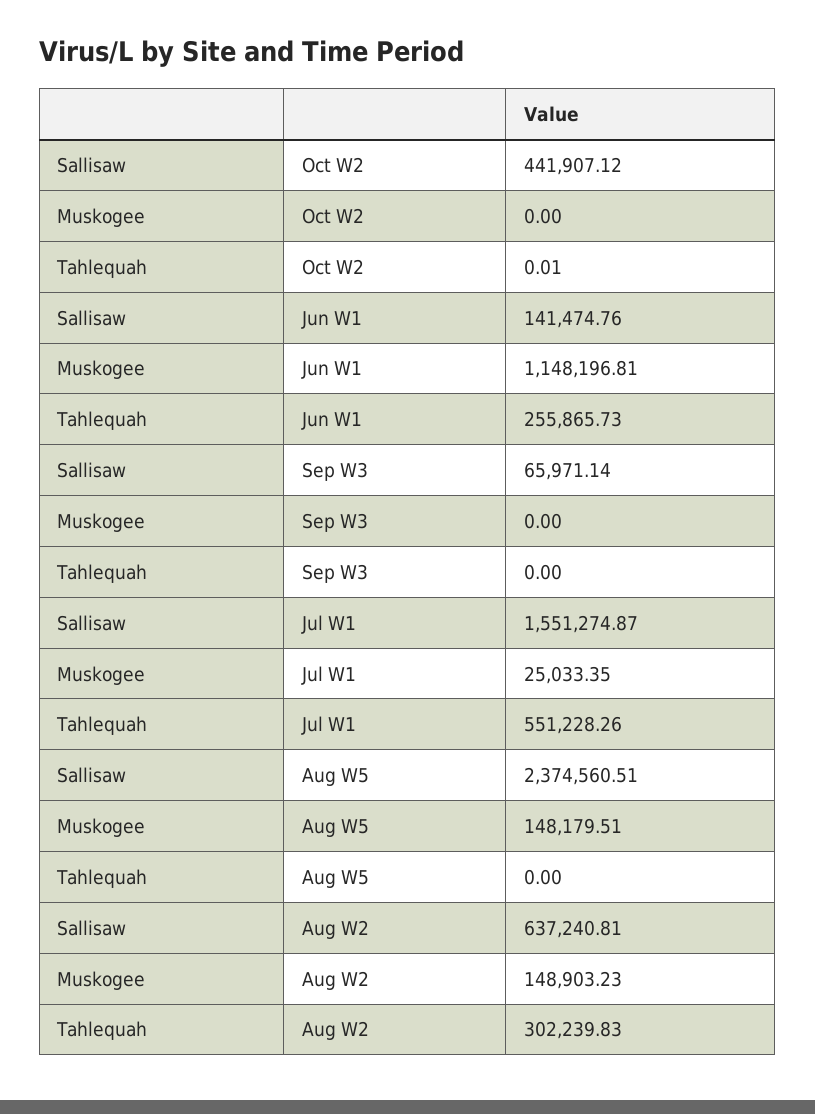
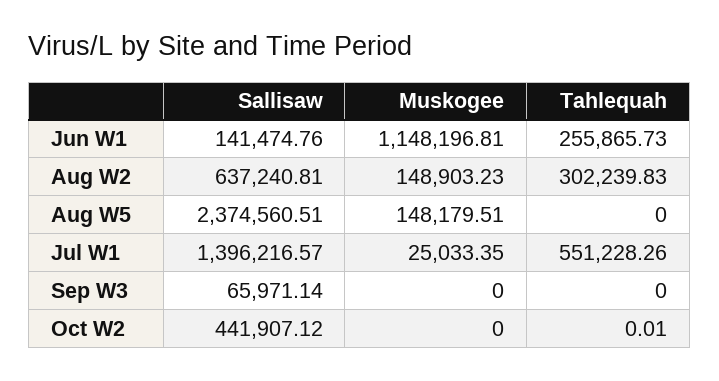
  {
    "Sallisaw": {
      "Oct W2": 441907.12,
      "Jun W1": 141474.76,
      "Sep W3": 65971.14,
-     "Jul W1": 1551274.87,
+     "Jul W1": 1396216.57,
      "Aug W5": 2374560.51,
      "Aug W2": 637240.81
    },
    "Muskogee": {
      "Oct W2": 0,
      "Jun W1": 1148196.81,
      "Sep W3": 0,
      "Jul W1": 25033.35,
      "Aug W5": 148179.51,
      "Aug W2": 148903.23
    },
    "Tahlequah": {
      "Oct W2": 0.01,
      "Jun W1": 255865.73,
      "Sep W3": 0,
      "Jul W1": 551228.26,
      "Aug W5": 0,
      "Aug W2": 302239.83
    }
  }

